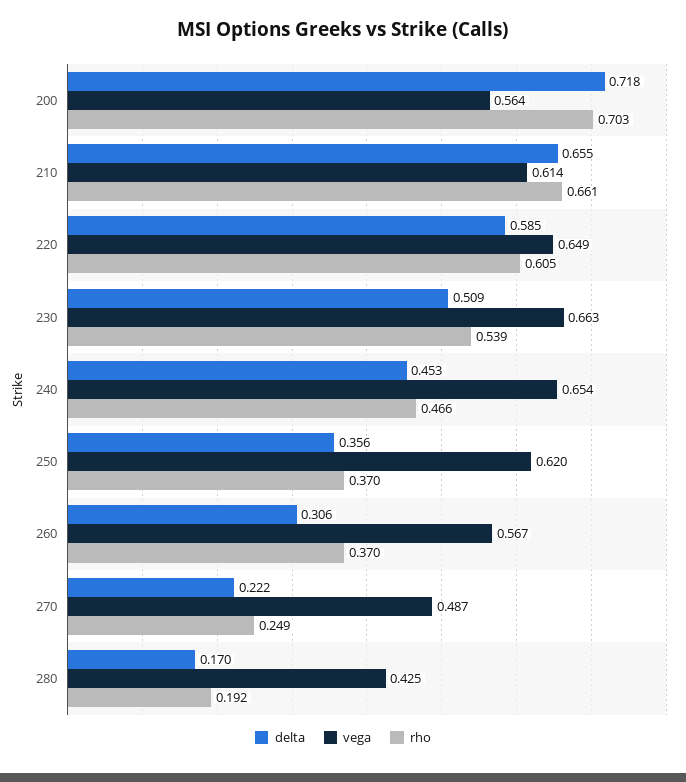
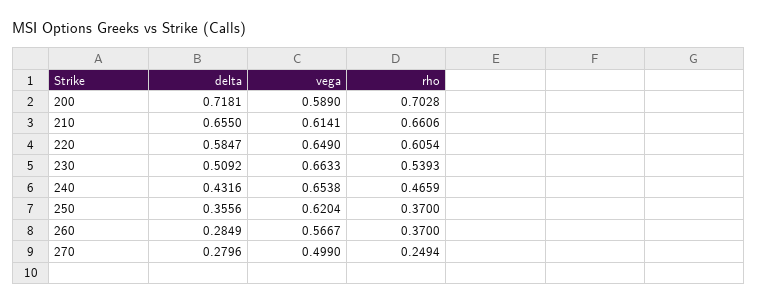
  {
    "delta": {
      "200": 0.7181,
      "210": 0.655,
      "220": 0.5847,
      "230": 0.5092,
-     "240": 0.453,
+     "240": 0.4316,
      "250": 0.3556,
-     "260": 0.306,
+     "260": 0.2849,
-     "270": 0.222,
+     "270": 0.2796
-     "280": 0.17
    },
    "vega": {
-     "200": 0.564,
+     "200": 0.589,
      "210": 0.6141,
      "220": 0.649,
      "230": 0.6633,
      "240": 0.6538,
      "250": 0.6204,
      "260": 0.5667,
-     "270": 0.487,
+     "270": 0.499
-     "280": 0.425
    },
    "rho": {
      "200": 0.7028,
      "210": 0.6606,
      "220": 0.6054,
      "230": 0.5393,
      "240": 0.4659,
      "250": 0.37,
      "260": 0.37,
-     "270": 0.2494,
+     "270": 0.2494
-     "280": 0.192
    }
  }

